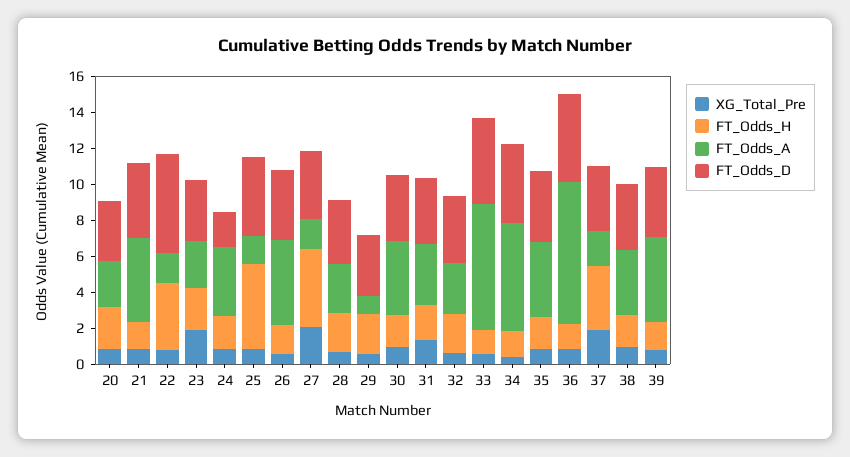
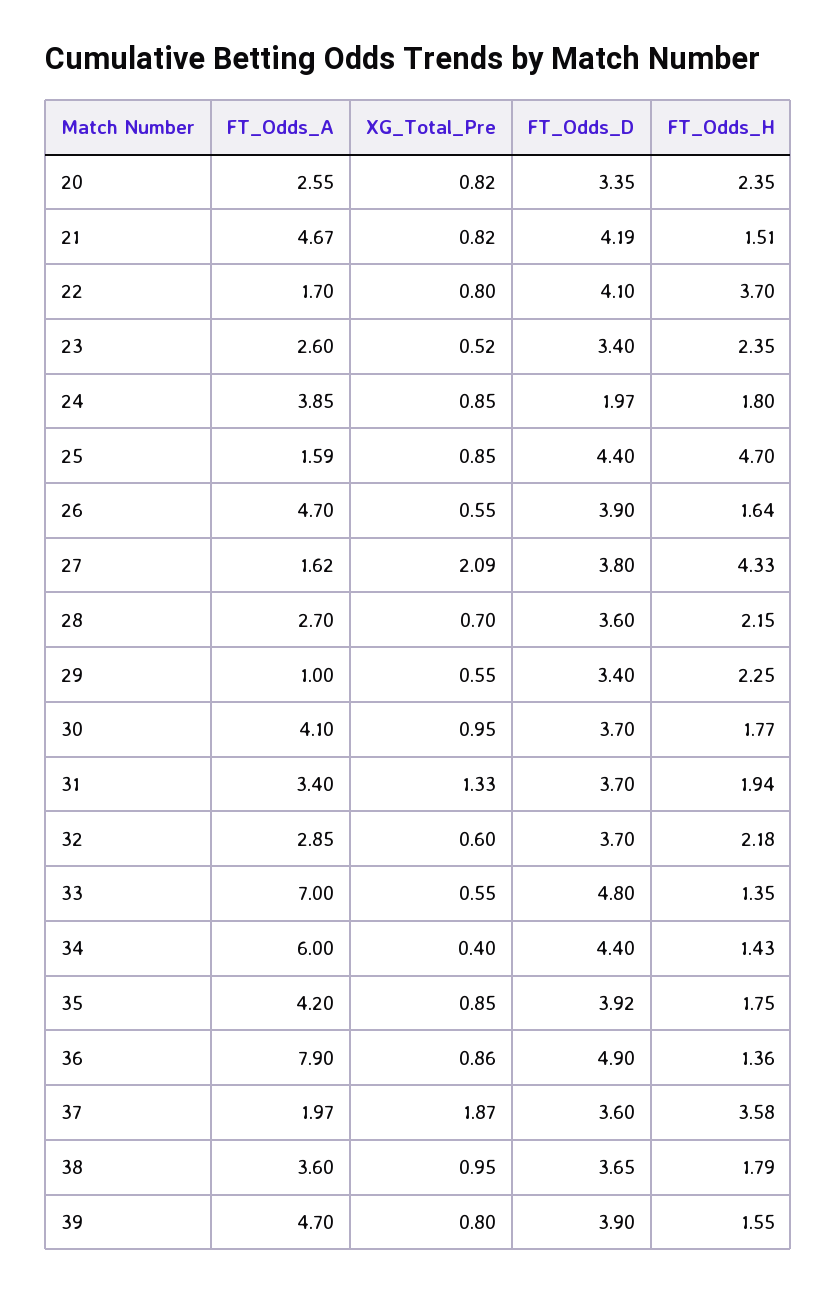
  {
    "XG_Total_Pre": {
      "20": 0.82,
      "21": 0.82,
      "22": 0.8,
-     "23": 2,
+     "23": 0.52,
      "24": 0.85,
      "25": 0.85,
      "26": 0.55,
      "27": 2.09,
      "28": 0.7,
      "29": 0.55,
      "30": 0.95,
      "31": 1.33,
      "32": 0.6,
      "33": 0.55,
      "34": 0.4,
      "35": 0.85,
      "36": 0.86,
      "37": 1.87,
      "38": 0.95,
      "39": 0.8
    },
    "FT_Odds_H": {
      "20": 2.35,
      "21": 1.51,
      "22": 3.7,
      "23": 2.35,
      "24": 1.8,
      "25": 4.7,
      "26": 1.64,
      "27": 4.33,
      "28": 2.15,
      "29": 2.25,
      "30": 1.77,
      "31": 1.94,
      "32": 2.18,
      "33": 1.35,
      "34": 1.43,
      "35": 1.75,
      "36": 1.36,
      "37": 3.58,
      "38": 1.79,
      "39": 1.55
    },
    "FT_Odds_A": {
      "20": 2.55,
      "21": 4.67,
      "22": 1.7,
      "23": 2.6,
      "24": 3.85,
      "25": 1.59,
      "26": 4.7,
      "27": 1.62,
      "28": 2.7,
      "29": 1,
      "30": 4.1,
      "31": 3.4,
      "32": 2.85,
      "33": 7,
      "34": 6,
      "35": 4.2,
      "36": 7.9,
      "37": 1.97,
      "38": 3.6,
      "39": 4.7
    },
    "FT_Odds_D": {
      "20": 3.35,
      "21": 4.19,
-     "22": 5.5,
+     "22": 4.1,
      "23": 3.4,
      "24": 1.97,
      "25": 4.4,
      "26": 3.9,
      "27": 3.8,
      "28": 3.6,
      "29": 3.4,
      "30": 3.7,
      "31": 3.7,
      "32": 3.7,
      "33": 4.8,
      "34": 4.4,
      "35": 3.92,
      "36": 4.9,
      "37": 3.6,
      "38": 3.65,
      "39": 3.9
    }
  }

